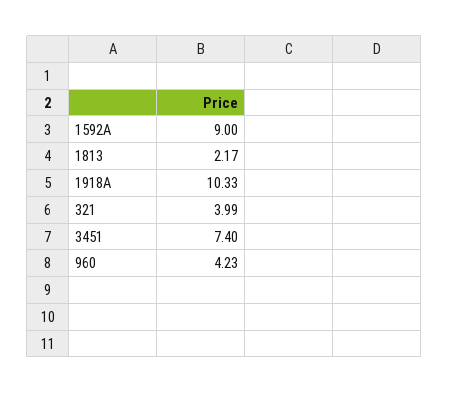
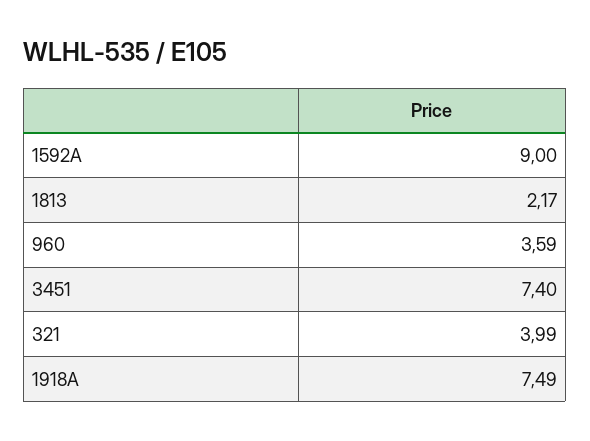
  {
    "1592A": 9,
    "1813": 2.17,
-   "1918A": 10.33,
+   "1918A": 7.49,
    "321": 3.99,
    "3451": 7.4,
-   "960": 4.23
+   "960": 3.59
  }

